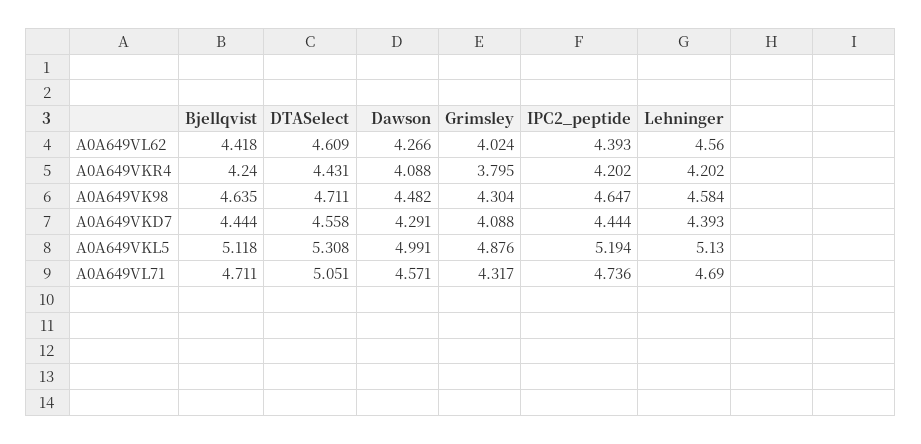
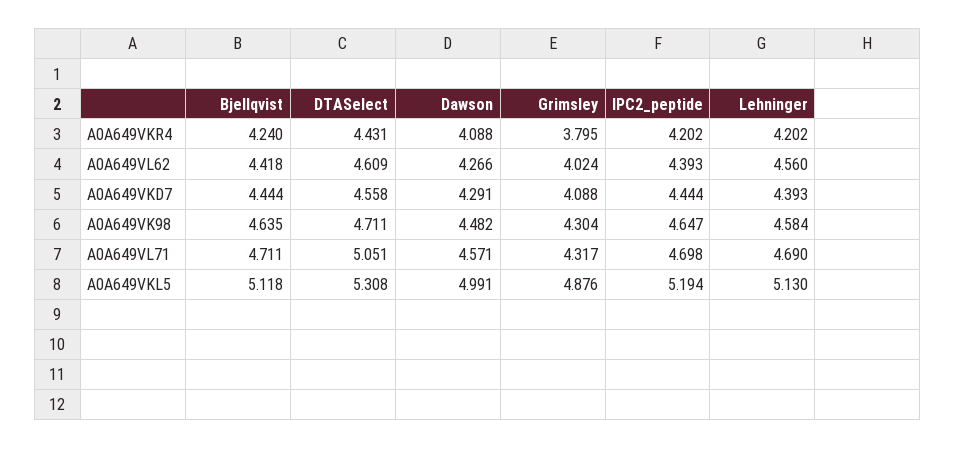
  {
    "Bjellqvist": {
      "A0A649VL62": 4.418,
      "A0A649VKR4": 4.24,
      "A0A649VK98": 4.635,
      "A0A649VKD7": 4.444,
      "A0A649VKL5": 5.118,
      "A0A649VL71": 4.711
    },
    "DTASelect": {
      "A0A649VL62": 4.609,
      "A0A649VKR4": 4.431,
      "A0A649VK98": 4.711,
      "A0A649VKD7": 4.558,
      "A0A649VKL5": 5.308,
      "A0A649VL71": 5.051
    },
    "Dawson": {
      "A0A649VL62": 4.266,
      "A0A649VKR4": 4.088,
      "A0A649VK98": 4.482,
      "A0A649VKD7": 4.291,
      "A0A649VKL5": 4.991,
      "A0A649VL71": 4.571
    },
    "Grimsley": {
      "A0A649VL62": 4.024,
      "A0A649VKR4": 3.795,
      "A0A649VK98": 4.304,
      "A0A649VKD7": 4.088,
      "A0A649VKL5": 4.876,
      "A0A649VL71": 4.317
    },
    "IPC2_peptide": {
      "A0A649VL62": 4.393,
      "A0A649VKR4": 4.202,
      "A0A649VK98": 4.647,
      "A0A649VKD7": 4.444,
      "A0A649VKL5": 5.194,
-     "A0A649VL71": 4.736
+     "A0A649VL71": 4.698
    },
    "Lehninger": {
      "A0A649VL62": 4.56,
      "A0A649VKR4": 4.202,
      "A0A649VK98": 4.584,
      "A0A649VKD7": 4.393,
      "A0A649VKL5": 5.13,
      "A0A649VL71": 4.69
    }
  }

